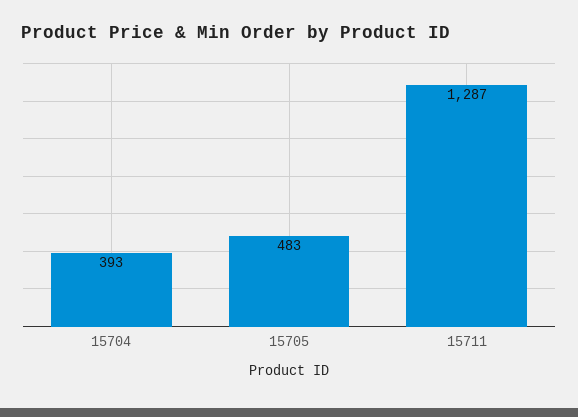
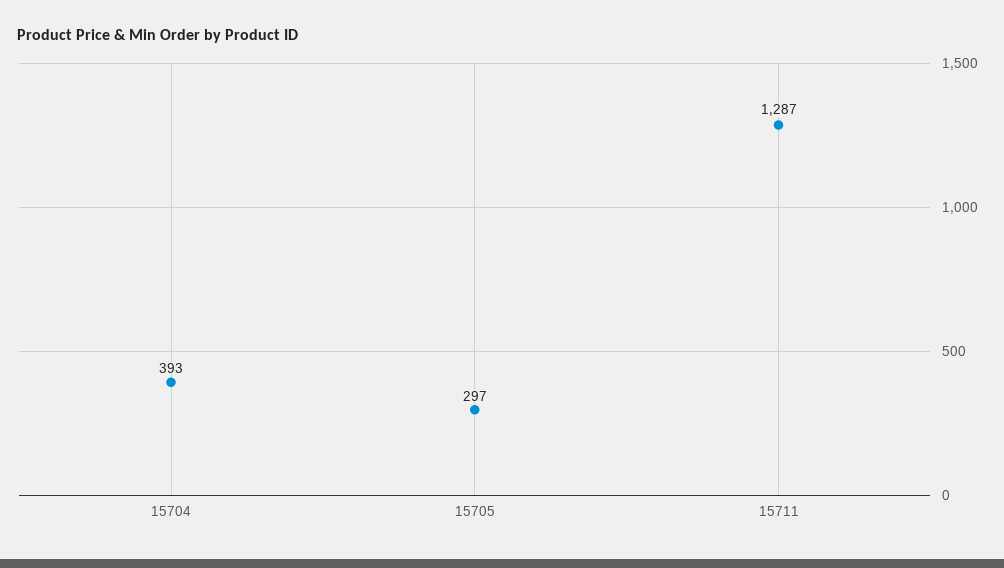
  {
    "15704": 393,
-   "15705": 483,
+   "15705": 297,
    "15711": 1287
  }

